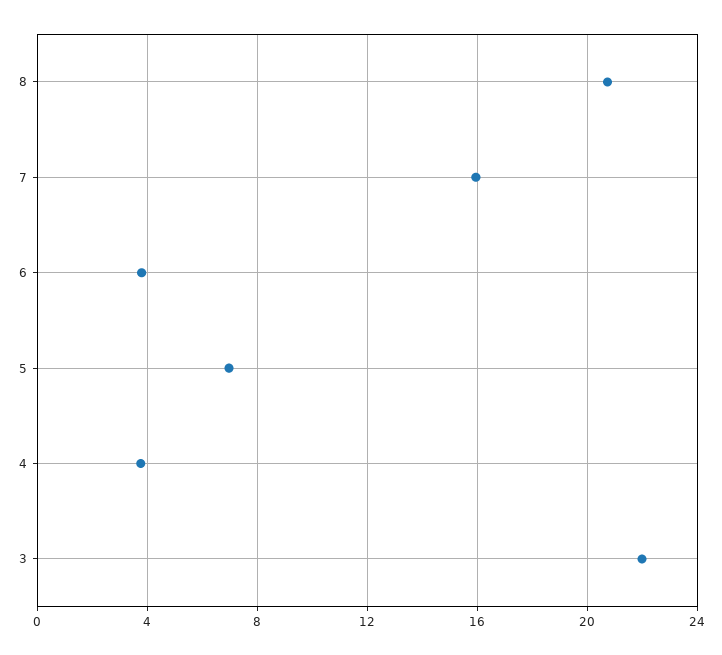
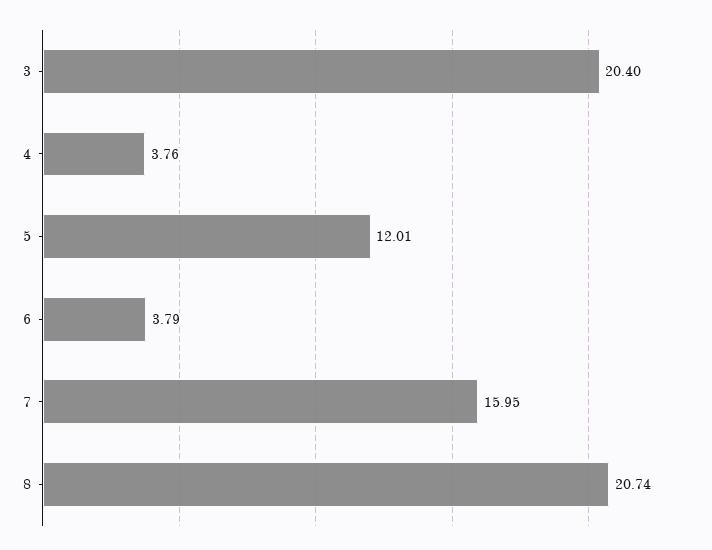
  {
    "8": 20.74,
    "7": 15.95,
    "6": 3.79,
-   "5": 7,
+   "5": 12.01,
    "4": 3.76,
-   "3": 22
+   "3": 20.4
  }

